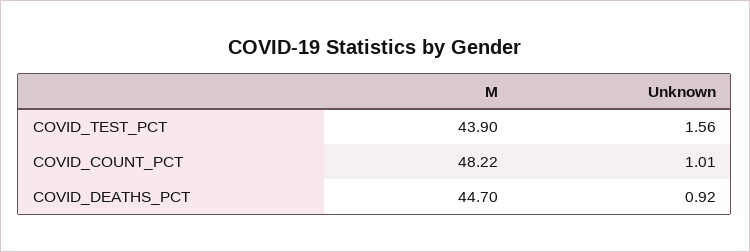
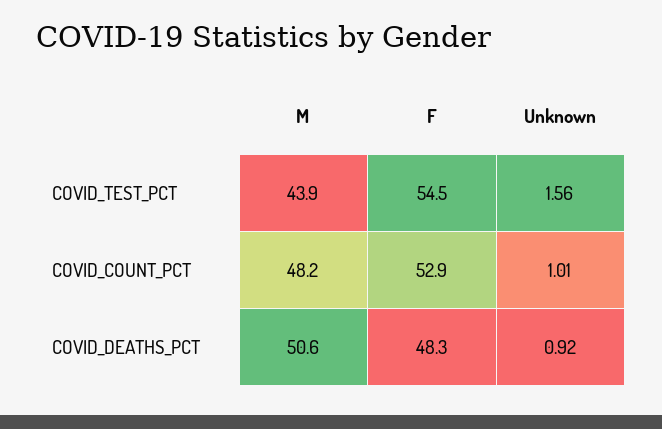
  {
    "M": {
      "COVID_TEST_PCT": 43.9,
      "COVID_COUNT_PCT": 48.22,
-     "COVID_DEATHS_PCT": 44.7
+     "COVID_DEATHS_PCT": 50.6
    },
    "Unknown": {
      "COVID_TEST_PCT": 1.56,
      "COVID_COUNT_PCT": 1.01,
      "COVID_DEATHS_PCT": 0.92
-   }
+   },
+   "F": {
+     "COVID_TEST_PCT": 54.5,
+     "COVID_COUNT_PCT": 52.9,
+     "COVID_DEATHS_PCT": 48.3
+   }
  }

